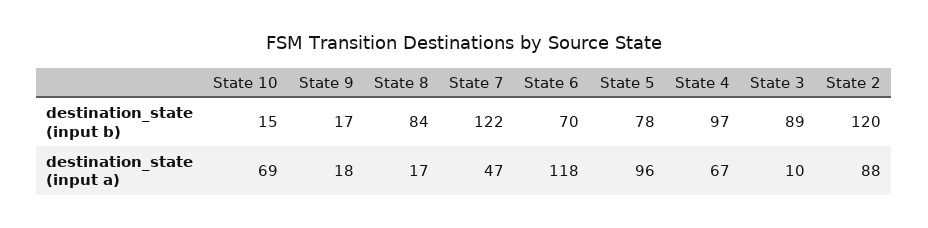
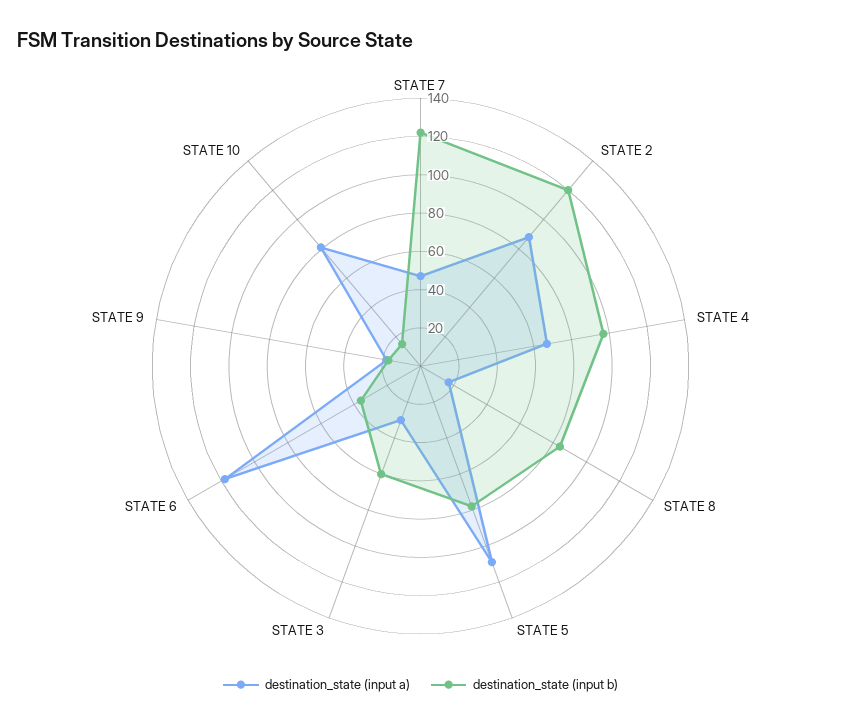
  {
    "destination_state (input b)": {
      "State 10": 15,
      "State 9": 17,
      "State 8": 84,
      "State 7": 122,
-     "State 6": 70,
+     "State 6": 35,
      "State 5": 78,
      "State 4": 97,
-     "State 3": 89,
+     "State 3": 60,
      "State 2": 120
    },
    "destination_state (input a)": {
-     "State 10": 69,
+     "State 10": 80,
      "State 9": 18,
      "State 8": 17,
      "State 7": 47,
      "State 6": 118,
-     "State 5": 96,
+     "State 5": 110,
      "State 4": 67,
-     "State 3": 10,
+     "State 3": 30,
      "State 2": 88
    }
  }

